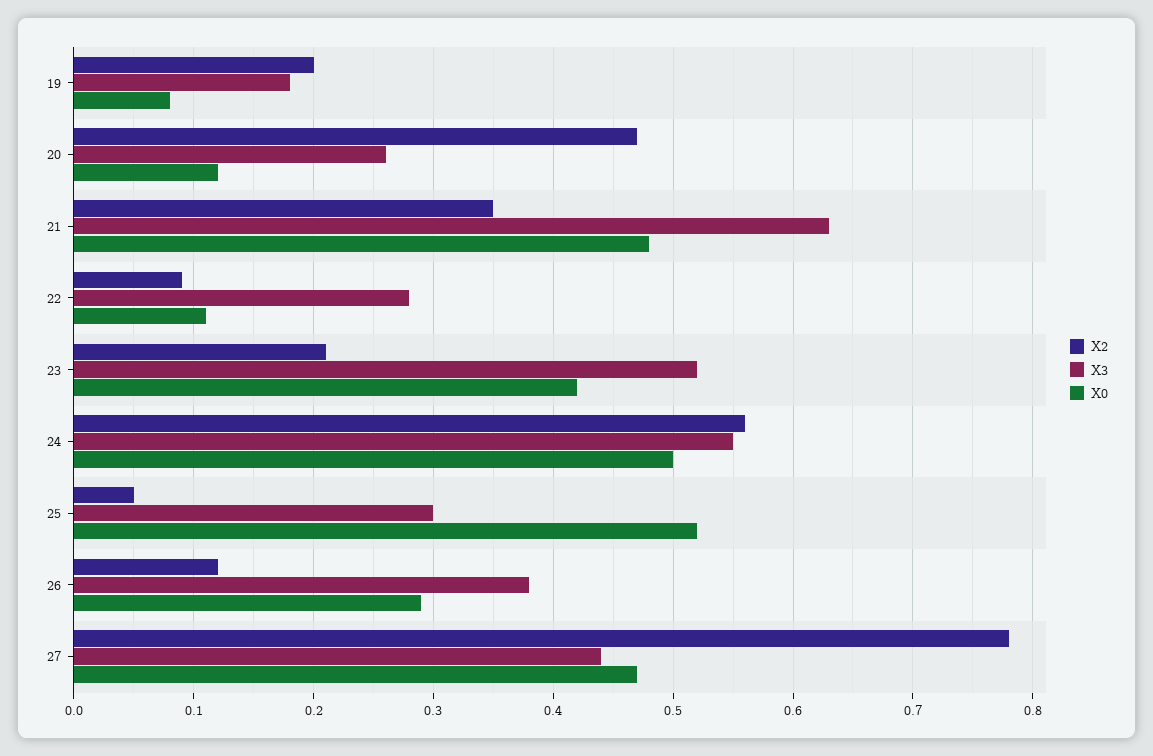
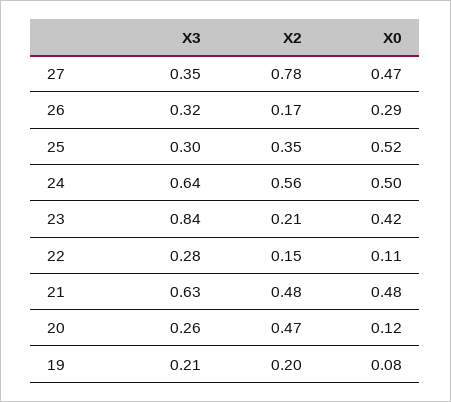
  {
    "X2": {
      "19": 0.2,
      "20": 0.47,
-     "21": 0.35,
+     "21": 0.48,
-     "22": 0.09,
+     "22": 0.15,
      "23": 0.21,
      "24": 0.56,
-     "25": 0.05,
+     "25": 0.35,
-     "26": 0.12,
+     "26": 0.17,
      "27": 0.78
    },
    "X3": {
-     "19": 0.18,
+     "19": 0.21,
      "20": 0.26,
      "21": 0.63,
      "22": 0.28,
-     "23": 0.52,
+     "23": 0.84,
-     "24": 0.55,
+     "24": 0.64,
      "25": 0.3,
-     "26": 0.38,
+     "26": 0.32,
-     "27": 0.44
+     "27": 0.35
    },
    "X0": {
      "19": 0.08,
      "20": 0.12,
      "21": 0.48,
      "22": 0.11,
      "23": 0.42,
      "24": 0.5,
      "25": 0.52,
      "26": 0.29,
      "27": 0.47
    }
  }

